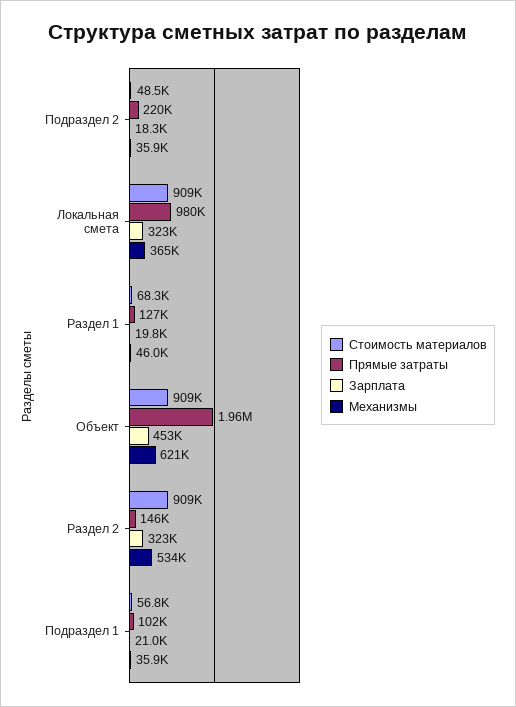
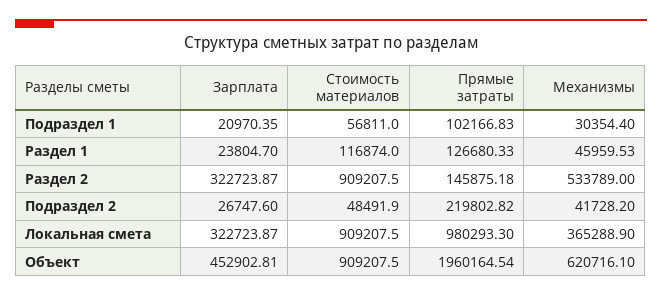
  {
    "Стоимость материалов": {
      "Подраздел 2": 48491.9,
      "Локальная смета": 909207.5,
-     "Раздел 1": 68300,
+     "Раздел 1": 116874,
      "Объект": 909207.5,
      "Раздел 2": 909207.5,
      "Подраздел 1": 56811
    },
    "Прямые затраты": {
      "Подраздел 2": 219802.82,
      "Локальная смета": 980293.3,
      "Раздел 1": 126680.33,
      "Объект": 1960164.54,
      "Раздел 2": 145875.18,
      "Подраздел 1": 102166.83
    },
    "Зарплата": {
-     "Подраздел 2": 18300,
+     "Подраздел 2": 26747.6,
      "Локальная смета": 322723.87,
-     "Раздел 1": 19800,
+     "Раздел 1": 23804.7,
      "Объект": 452902.81,
      "Раздел 2": 322723.87,
      "Подраздел 1": 20970.35
    },
    "Механизмы": {
-     "Подраздел 2": 35900,
+     "Подраздел 2": 41728.2,
      "Локальная смета": 365288.9,
      "Раздел 1": 45959.53,
      "Объект": 620716.1,
      "Раздел 2": 533789,
-     "Подраздел 1": 35900
+     "Подраздел 1": 30354.4
    }
  }

